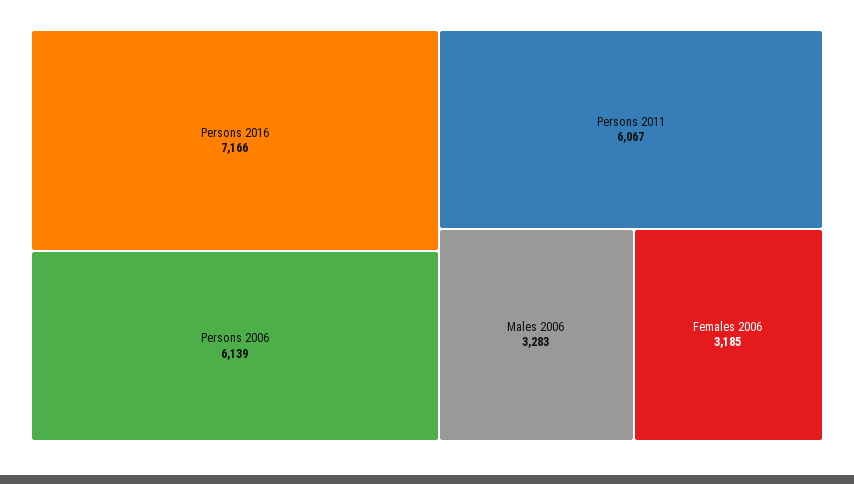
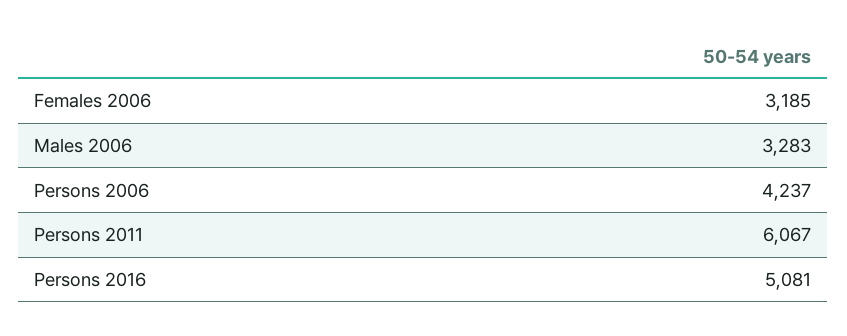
  {
-   "Persons 2016": 7166,
+   "Persons 2016": 5081,
-   "Persons 2006": 6139,
+   "Persons 2006": 4237,
    "Persons 2011": 6067,
    "Males 2006": 3283,
    "Females 2006": 3185
  }

